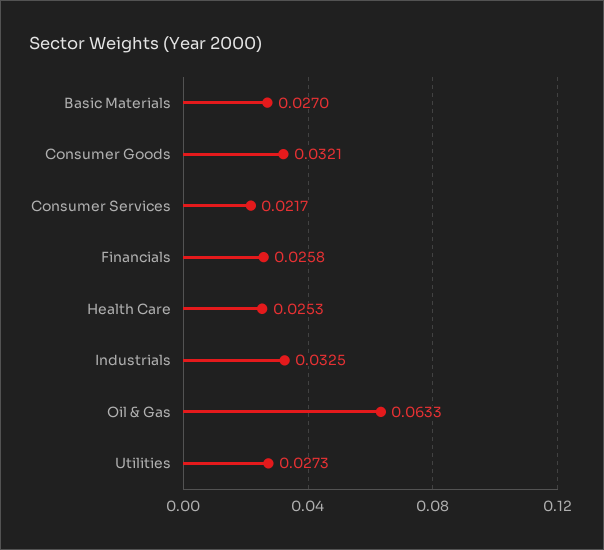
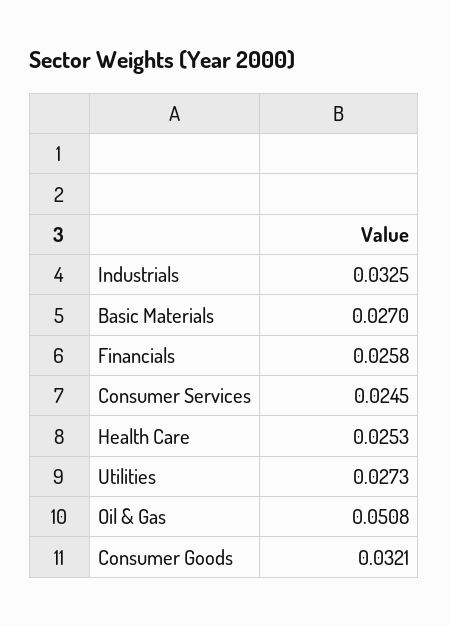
  {
    "Basic Materials": 0.027,
    "Consumer Goods": 0.0321,
-   "Consumer Services": 0.0217,
+   "Consumer Services": 0.0245,
    "Financials": 0.0258,
    "Health Care": 0.0253,
    "Industrials": 0.0325,
-   "Oil & Gas": 0.0633,
+   "Oil & Gas": 0.0508,
    "Utilities": 0.0273
  }

